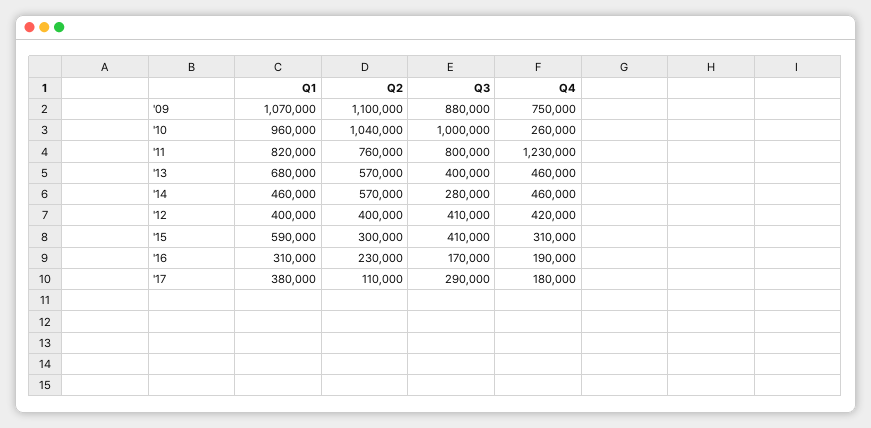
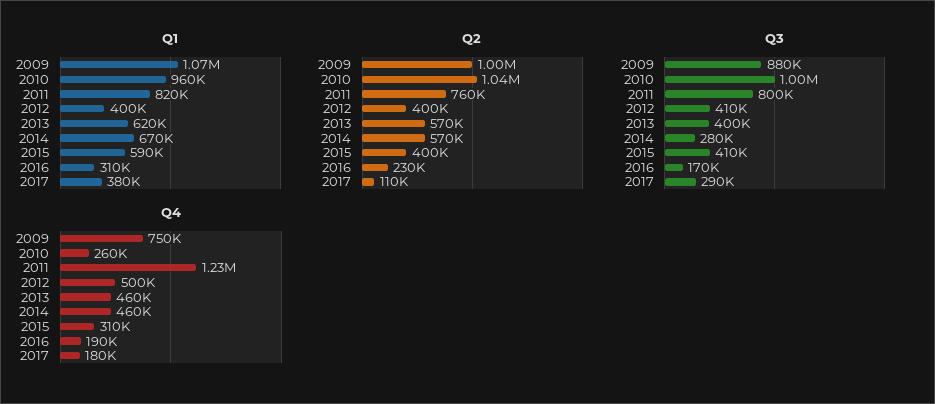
  {
    "Q1": {
      "'09": 1070000,
      "'10": 960000,
      "'11": 820000,
-     "'13": 680000,
+     "'13": 620000,
-     "'14": 460000,
+     "'14": 670000,
      "'12": 400000,
      "'15": 590000,
      "'16": 310000,
      "'17": 380000
    },
    "Q2": {
-     "'09": 1100000,
+     "'09": 1000000,
      "'10": 1040000,
      "'11": 760000,
      "'13": 570000,
      "'14": 570000,
      "'12": 400000,
-     "'15": 300000,
+     "'15": 400000,
      "'16": 230000,
      "'17": 110000
    },
    "Q3": {
      "'09": 880000,
      "'10": 1000000,
      "'11": 800000,
      "'13": 400000,
      "'14": 280000,
      "'12": 410000,
      "'15": 410000,
      "'16": 170000,
      "'17": 290000
    },
    "Q4": {
      "'09": 750000,
      "'10": 260000,
      "'11": 1230000,
      "'13": 460000,
      "'14": 460000,
-     "'12": 420000,
+     "'12": 500000,
      "'15": 310000,
      "'16": 190000,
      "'17": 180000
    }
  }

